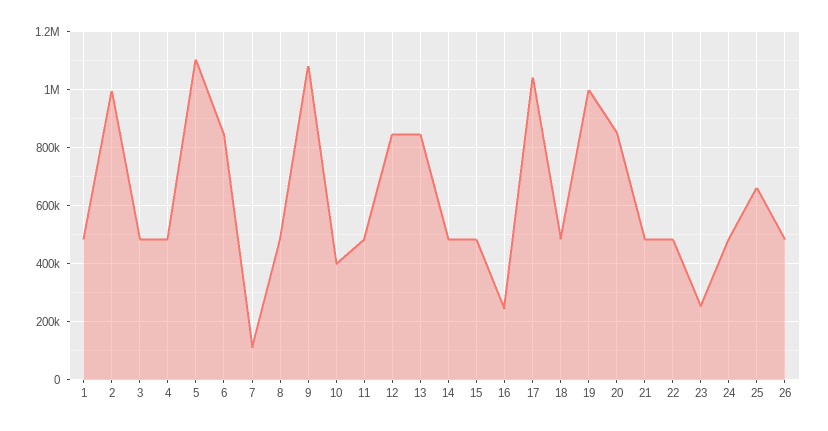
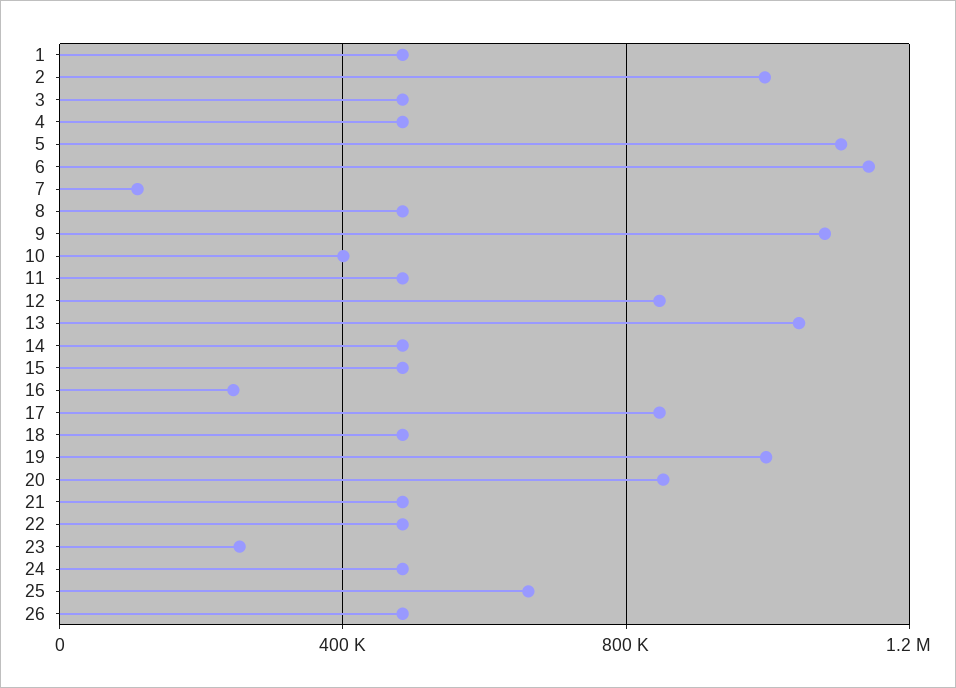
  {
    "1": 475000,
    "2": 1000000,
    "3": 475000,
    "4": 475000,
    "5": 1100000,
-   "6": 850000,
+   "6": 1150000,
    "7": 100000,
    "8": 475000,
    "9": 1075000,
    "10": 400000,
    "11": 475000,
    "12": 850000,
-   "13": 850000,
+   "13": 1050000,
    "14": 475000,
    "15": 475000,
    "16": 250000,
-   "17": 1050000,
+   "17": 850000,
    "18": 475000,
    "19": 1000000,
    "20": 850000,
    "21": 475000,
    "22": 475000,
    "23": 250000,
    "24": 475000,
    "25": 650000,
    "26": 475000
  }

